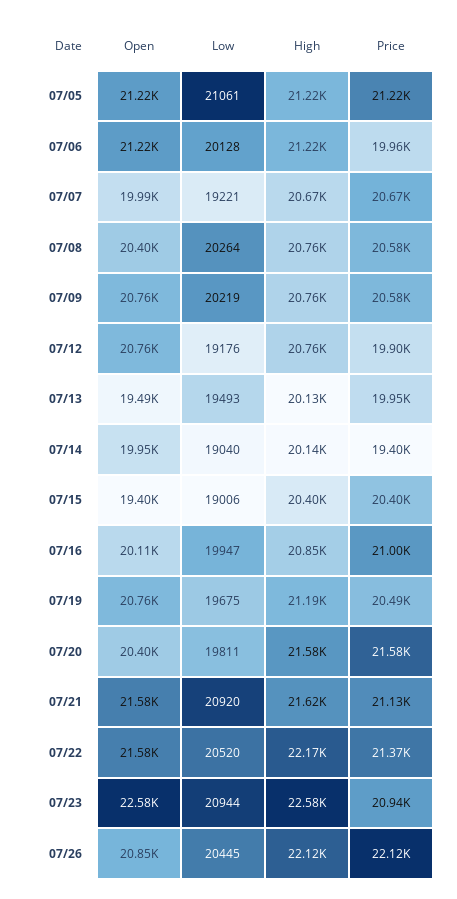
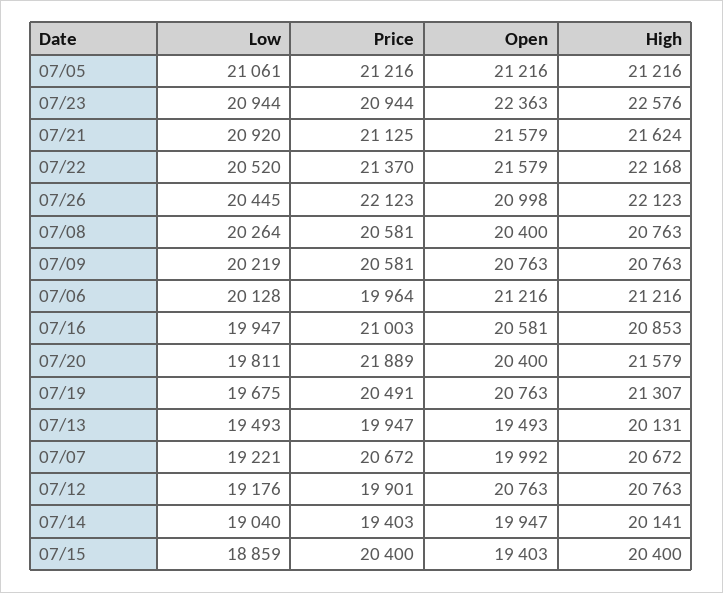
  {
    "Open": {
      "07/05": 21216,
      "07/06": 21216,
      "07/07": 19992,
      "07/08": 20400,
      "07/09": 20763,
      "07/12": 20763,
      "07/13": 19493,
      "07/14": 19947,
      "07/15": 19403,
-     "07/16": 20110,
+     "07/16": 20581,
      "07/19": 20763,
      "07/20": 20400,
      "07/21": 21579,
      "07/22": 21579,
-     "07/23": 22580,
+     "07/23": 22363,
-     "07/26": 20850
+     "07/26": 20998
    },
    "Low": {
      "07/05": 21061,
      "07/06": 20128,
      "07/07": 19221,
      "07/08": 20264,
      "07/09": 20219,
      "07/12": 19176,
      "07/13": 19493,
      "07/14": 19040,
-     "07/15": 19006,
+     "07/15": 18859,
      "07/16": 19947,
      "07/19": 19675,
      "07/20": 19811,
      "07/21": 20920,
      "07/22": 20520,
      "07/23": 20944,
      "07/26": 20445
    },
    "High": {
      "07/05": 21216,
      "07/06": 21216,
      "07/07": 20672,
      "07/08": 20763,
      "07/09": 20763,
      "07/12": 20763,
      "07/13": 20131,
      "07/14": 20141,
      "07/15": 20400,
      "07/16": 20853,
-     "07/19": 21190,
+     "07/19": 21307,
      "07/20": 21579,
      "07/21": 21624,
      "07/22": 22168,
      "07/23": 22576,
      "07/26": 22123
    },
    "Price": {
      "07/05": 21216,
      "07/06": 19964,
      "07/07": 20672,
      "07/08": 20581,
      "07/09": 20581,
      "07/12": 19901,
      "07/13": 19947,
      "07/14": 19403,
      "07/15": 20400,
      "07/16": 21003,
      "07/19": 20491,
-     "07/20": 21580,
+     "07/20": 21889,
      "07/21": 21125,
      "07/22": 21370,
      "07/23": 20944,
      "07/26": 22123
    }
  }

